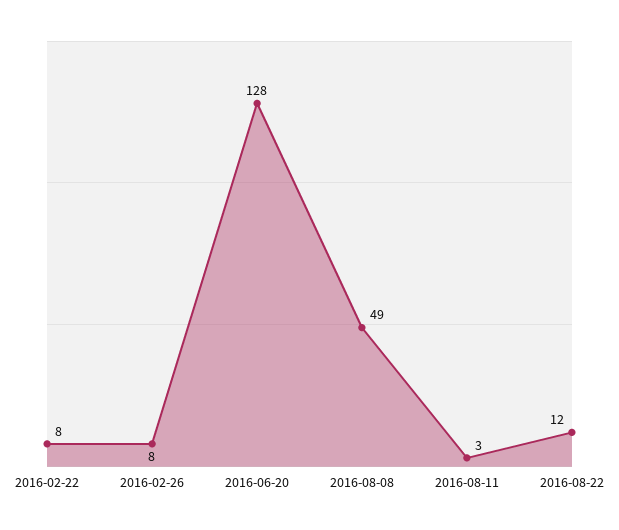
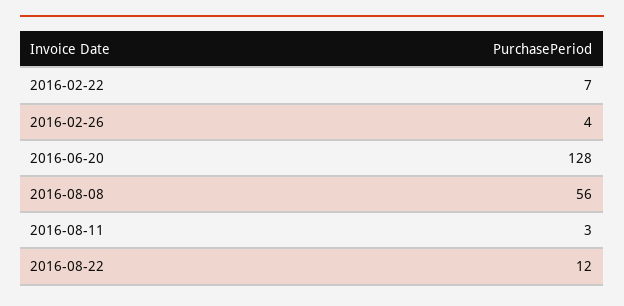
  {
-   "2016-02-22": 8,
+   "2016-02-22": 7,
-   "2016-02-26": 8,
+   "2016-02-26": 4,
    "2016-06-20": 128,
-   "2016-08-08": 49,
+   "2016-08-08": 56,
    "2016-08-11": 3,
    "2016-08-22": 12
  }

